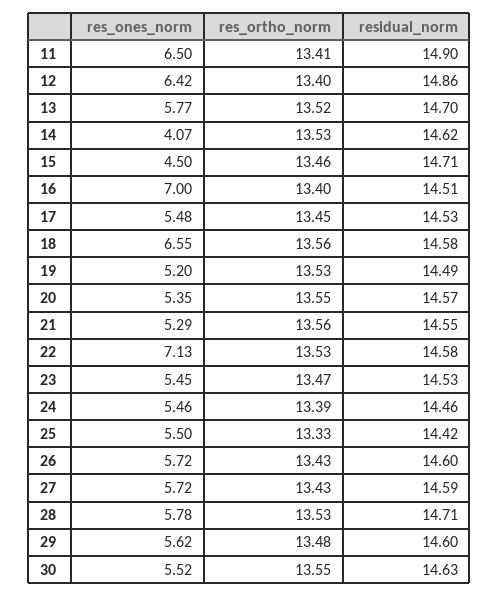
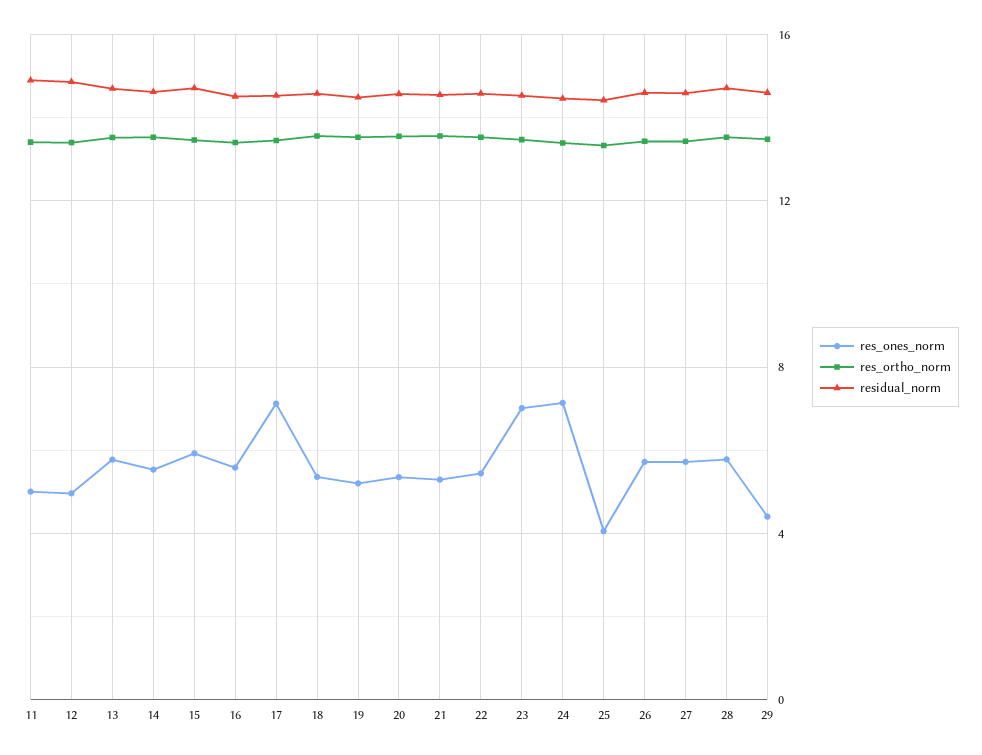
  {
    "res_ones_norm": {
-     "11": 6.5,
+     "11": 5,
-     "12": 6.42,
+     "12": 5,
      "13": 5.77,
-     "14": 4.07,
+     "14": 5.5,
-     "15": 4.5,
+     "15": 6,
-     "16": 7,
+     "16": 5.5,
-     "17": 5.48,
+     "17": 7,
-     "18": 6.55,
+     "18": 5.5,
      "19": 5.2,
      "20": 5.35,
      "21": 5.29,
-     "22": 7.13,
+     "22": 5.5,
-     "23": 5.45,
+     "23": 7,
-     "24": 5.46,
+     "24": 7,
-     "25": 5.5,
+     "25": 4,
      "26": 5.72,
      "27": 5.72,
      "28": 5.78,
-     "29": 5.62,
+     "29": 4.5
-     "30": 5.52
    },
    "res_ortho_norm": {
      "11": 13.41,
      "12": 13.4,
      "13": 13.52,
      "14": 13.53,
      "15": 13.46,
      "16": 13.4,
      "17": 13.45,
      "18": 13.56,
      "19": 13.53,
      "20": 13.55,
      "21": 13.56,
      "22": 13.53,
      "23": 13.47,
      "24": 13.39,
      "25": 13.33,
      "26": 13.43,
      "27": 13.43,
      "28": 13.53,
-     "29": 13.48,
+     "29": 13.48
-     "30": 13.55
    },
    "residual_norm": {
      "11": 14.9,
      "12": 14.86,
      "13": 14.7,
      "14": 14.62,
      "15": 14.71,
      "16": 14.51,
      "17": 14.53,
      "18": 14.58,
      "19": 14.49,
      "20": 14.57,
      "21": 14.55,
      "22": 14.58,
      "23": 14.53,
      "24": 14.46,
      "25": 14.42,
      "26": 14.6,
      "27": 14.59,
      "28": 14.71,
-     "29": 14.6,
+     "29": 14.6
-     "30": 14.63
    }
  }

